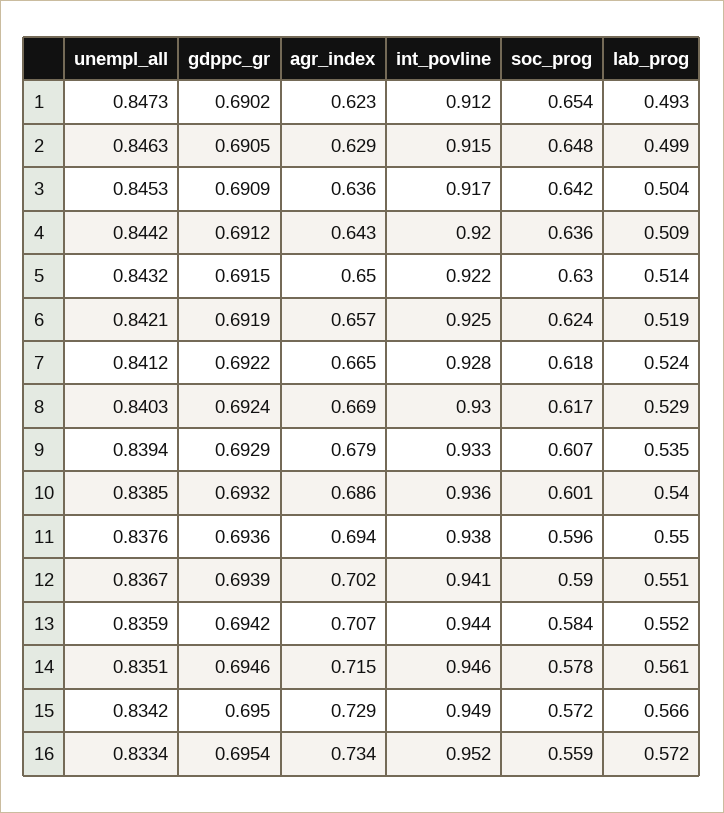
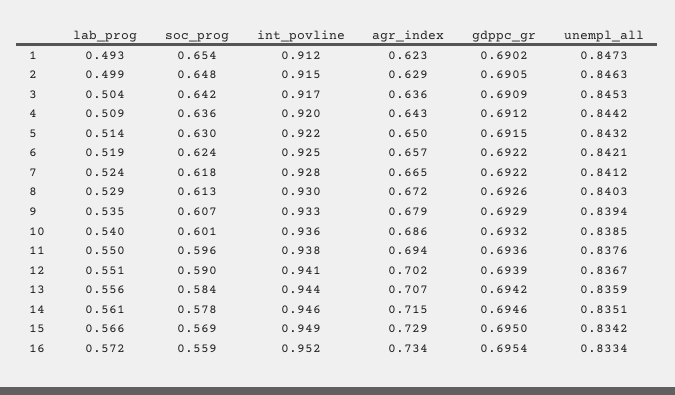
  {
    "unempl_all": {
      "1": 0.8473,
      "2": 0.8463,
      "3": 0.8453,
      "4": 0.8442,
      "5": 0.8432,
      "6": 0.8421,
      "7": 0.8412,
      "8": 0.8403,
      "9": 0.8394,
      "10": 0.8385,
      "11": 0.8376,
      "12": 0.8367,
      "13": 0.8359,
      "14": 0.8351,
      "15": 0.8342,
      "16": 0.8334
    },
    "gdppc_gr": {
      "1": 0.6902,
      "2": 0.6905,
      "3": 0.6909,
      "4": 0.6912,
      "5": 0.6915,
-     "6": 0.6919,
+     "6": 0.6922,
      "7": 0.6922,
-     "8": 0.6924,
+     "8": 0.6926,
      "9": 0.6929,
      "10": 0.6932,
      "11": 0.6936,
      "12": 0.6939,
      "13": 0.6942,
      "14": 0.6946,
      "15": 0.695,
      "16": 0.6954
    },
    "agr_index": {
      "1": 0.623,
      "2": 0.629,
      "3": 0.636,
      "4": 0.643,
      "5": 0.65,
      "6": 0.657,
      "7": 0.665,
-     "8": 0.669,
+     "8": 0.672,
      "9": 0.679,
      "10": 0.686,
      "11": 0.694,
      "12": 0.702,
      "13": 0.707,
      "14": 0.715,
      "15": 0.729,
      "16": 0.734
    },
    "int_povline": {
      "1": 0.912,
      "2": 0.915,
      "3": 0.917,
      "4": 0.92,
      "5": 0.922,
      "6": 0.925,
      "7": 0.928,
      "8": 0.93,
      "9": 0.933,
      "10": 0.936,
      "11": 0.938,
      "12": 0.941,
      "13": 0.944,
      "14": 0.946,
      "15": 0.949,
      "16": 0.952
    },
    "soc_prog": {
      "1": 0.654,
      "2": 0.648,
      "3": 0.642,
      "4": 0.636,
      "5": 0.63,
      "6": 0.624,
      "7": 0.618,
-     "8": 0.617,
+     "8": 0.613,
      "9": 0.607,
      "10": 0.601,
      "11": 0.596,
      "12": 0.59,
      "13": 0.584,
      "14": 0.578,
-     "15": 0.572,
+     "15": 0.569,
      "16": 0.559
    },
    "lab_prog": {
      "1": 0.493,
      "2": 0.499,
      "3": 0.504,
      "4": 0.509,
      "5": 0.514,
      "6": 0.519,
      "7": 0.524,
      "8": 0.529,
      "9": 0.535,
      "10": 0.54,
      "11": 0.55,
      "12": 0.551,
-     "13": 0.552,
+     "13": 0.556,
      "14": 0.561,
      "15": 0.566,
      "16": 0.572
    }
  }

